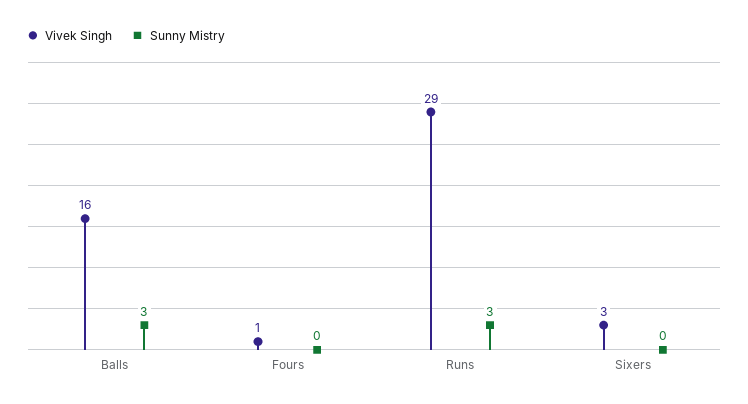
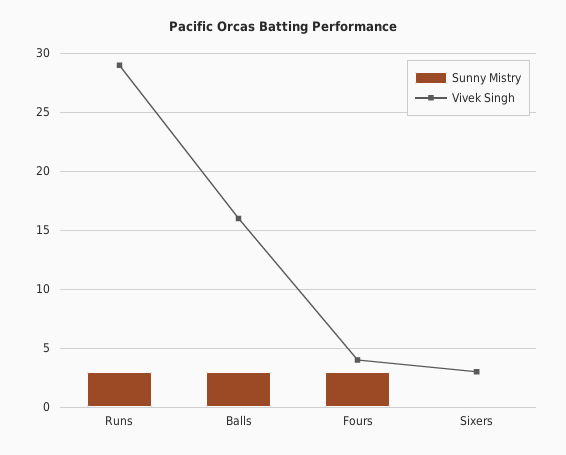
  {
    "Vivek Singh": {
      "Balls": 16,
-     "Fours": 1,
+     "Fours": 4,
      "Runs": 29,
      "Sixers": 3
    },
    "Sunny Mistry": {
      "Balls": 3,
-     "Fours": 0,
+     "Fours": 3,
      "Runs": 3,
      "Sixers": 0
    }
  }

